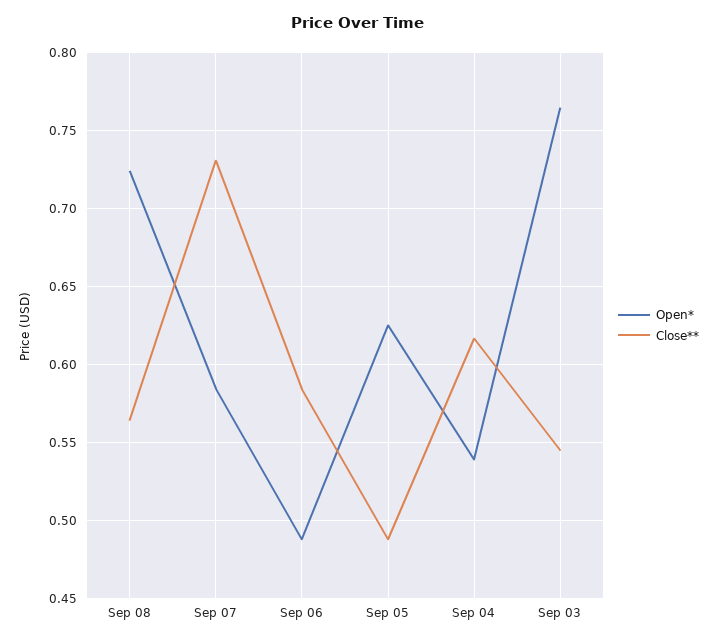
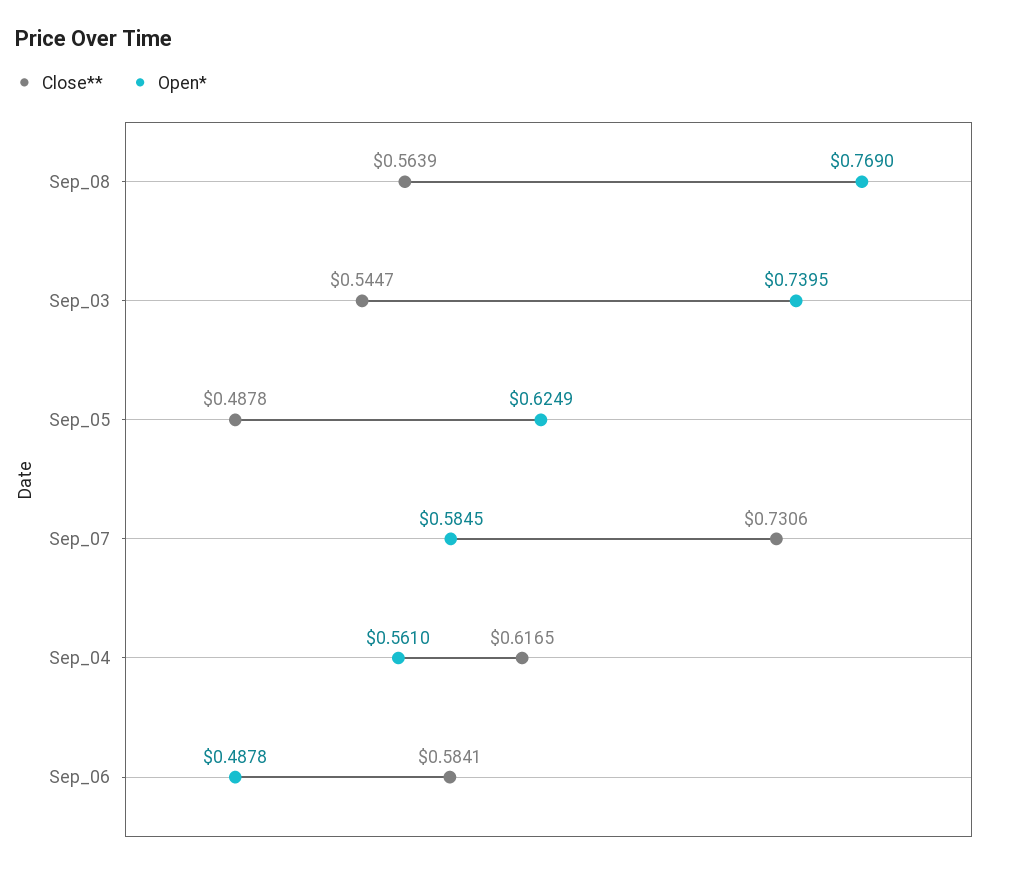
  {
    "Open*": {
-     "Sep 08": 0.725,
+     "Sep 08": 0.769,
      "Sep 07": 0.5845,
      "Sep 06": 0.4878,
      "Sep 05": 0.6249,
-     "Sep 04": 0.54,
+     "Sep 04": 0.561,
-     "Sep 03": 0.765
+     "Sep 03": 0.7395
    },
    "Close**": {
      "Sep 08": 0.5639,
      "Sep 07": 0.7306,
      "Sep 06": 0.5841,
      "Sep 05": 0.4878,
      "Sep 04": 0.6165,
      "Sep 03": 0.5447
    }
  }

